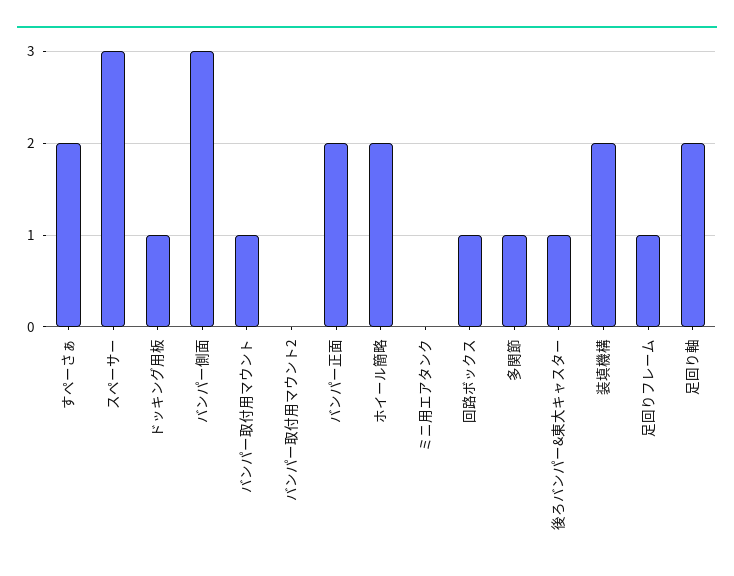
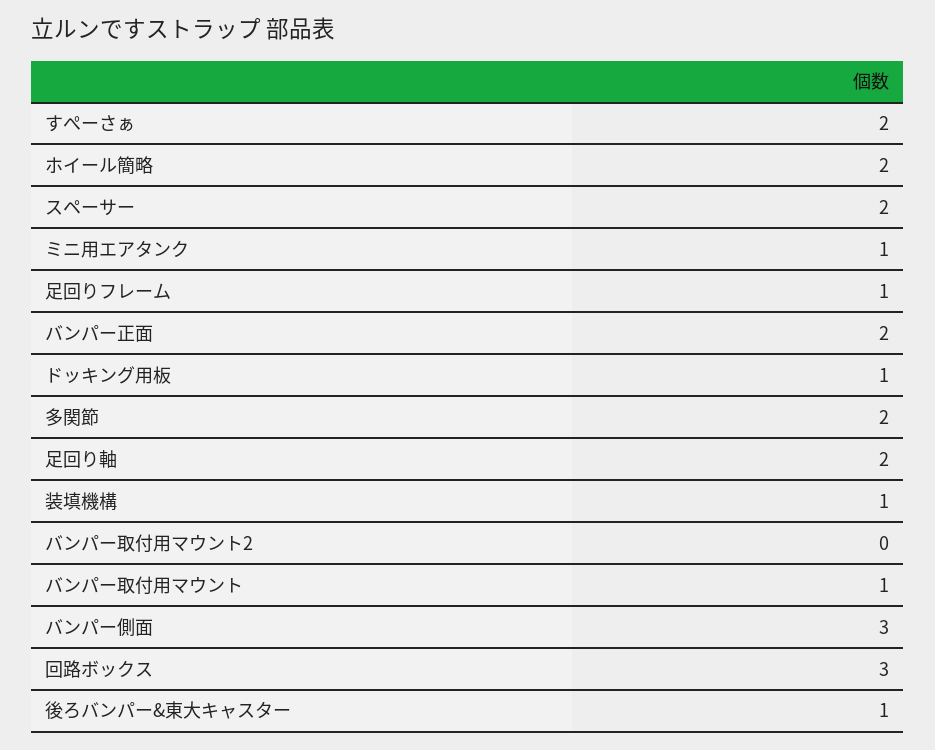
  {
    "すぺーさぁ": 2,
-   "スペーサー": 3,
+   "スペーサー": 2,
    "ドッキング用板": 1,
    "バンパー側面": 3,
    "バンパー取付用マウント": 1,
    "バンパー取付用マウント2": 0,
    "バンパー正面": 2,
    "ホイール簡略": 2,
-   "ミニ用エアタンク": 0,
+   "ミニ用エアタンク": 1,
-   "回路ボックス": 1,
+   "回路ボックス": 3,
-   "多関節": 1,
+   "多関節": 2,
    "後ろバンパー&東大キャスター": 1,
-   "装填機構": 2,
+   "装填機構": 1,
    "足回りフレーム": 1,
    "足回り軸": 2
  }

